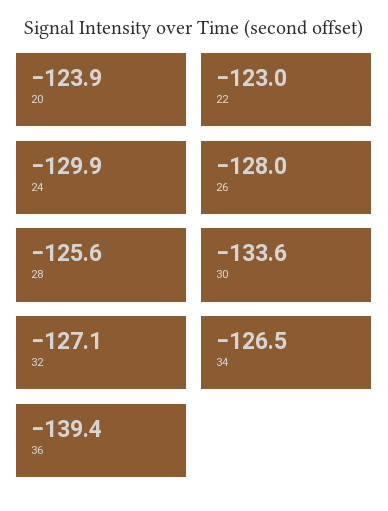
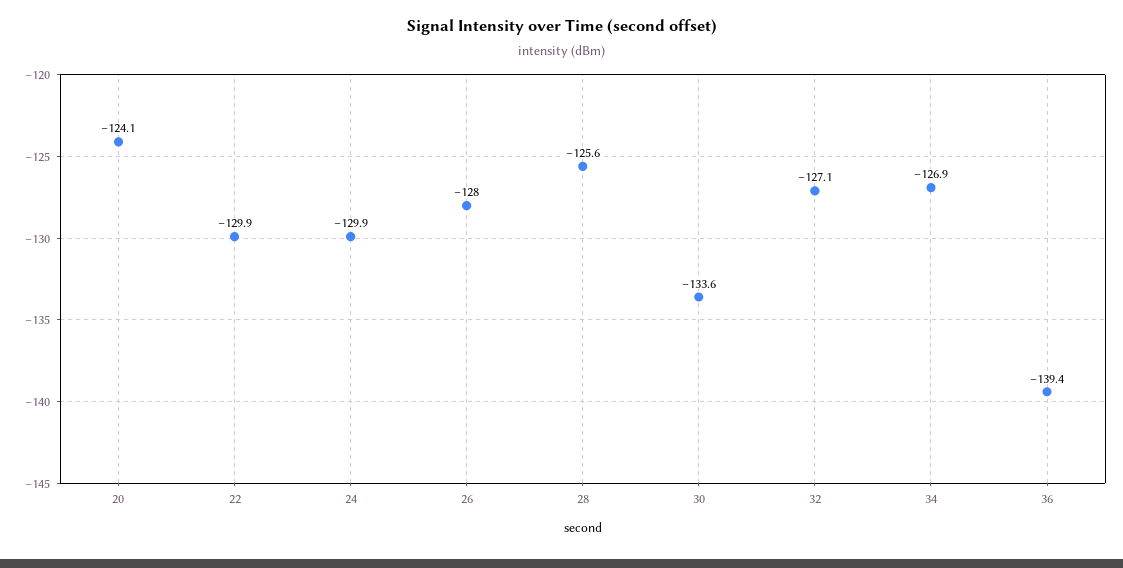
  {
-   "20": -123.9,
+   "20": -124.1,
-   "22": -123,
+   "22": -129.9,
    "24": -129.9,
    "26": -128,
    "28": -125.6,
    "30": -133.6,
    "32": -127.1,
-   "34": -126.5,
+   "34": -126.9,
    "36": -139.4
  }

